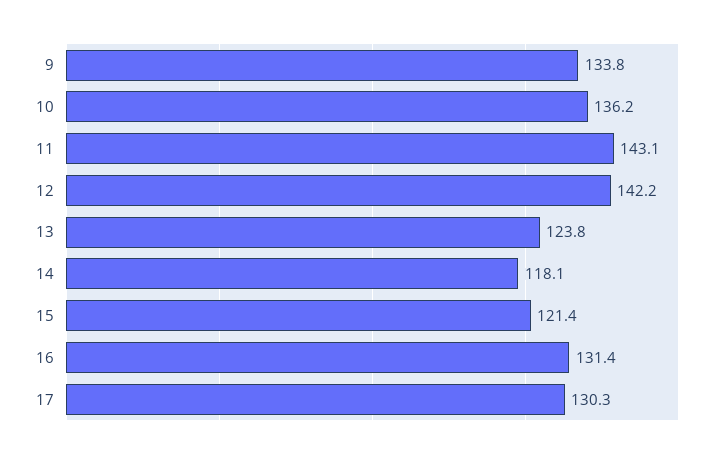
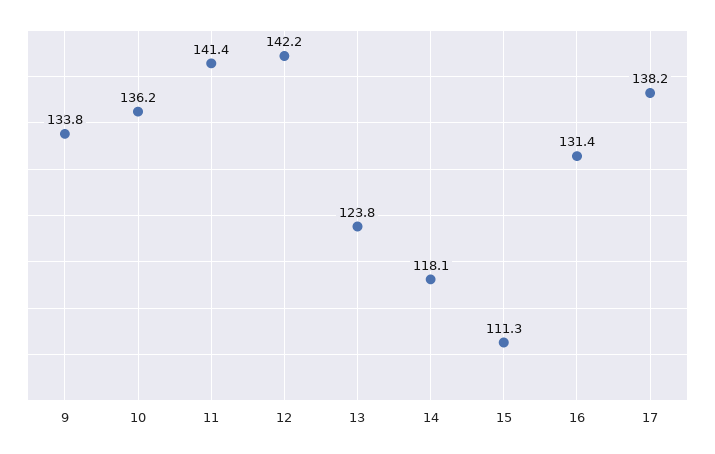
  {
    "9": 133.8,
    "10": 136.2,
-   "11": 143.1,
+   "11": 141.4,
    "12": 142.2,
    "13": 123.8,
    "14": 118.1,
-   "15": 121.4,
+   "15": 111.3,
    "16": 131.4,
-   "17": 130.3
+   "17": 138.2
  }

